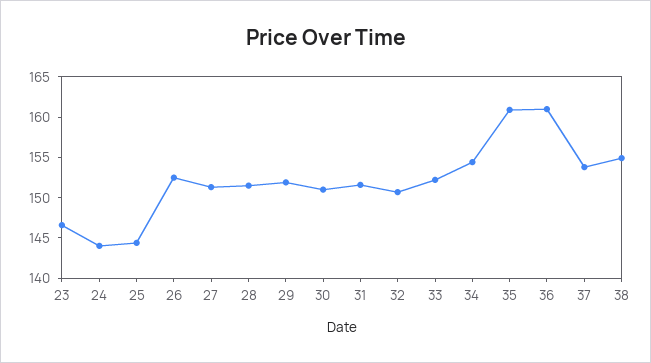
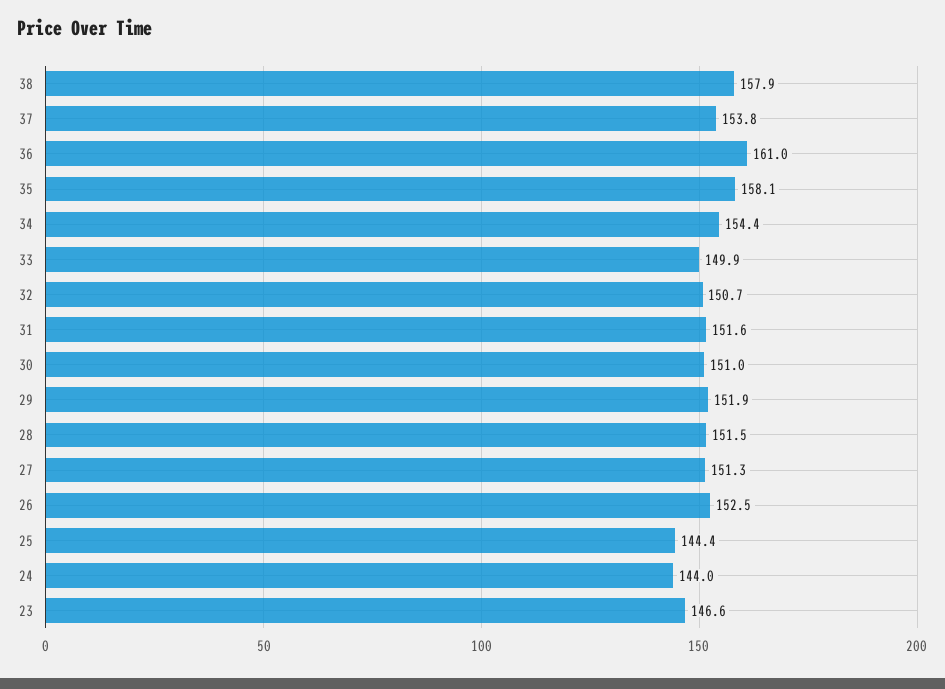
  {
    "23": 146.6,
    "24": 144,
    "25": 144.4,
    "26": 152.5,
    "27": 151.3,
    "28": 151.5,
    "29": 151.9,
    "30": 151,
    "31": 151.6,
    "32": 150.7,
-   "33": 152,
+   "33": 149.9,
    "34": 154.4,
-   "35": 161,
+   "35": 158.1,
    "36": 161,
    "37": 153.8,
-   "38": 155
+   "38": 157.9
  }

